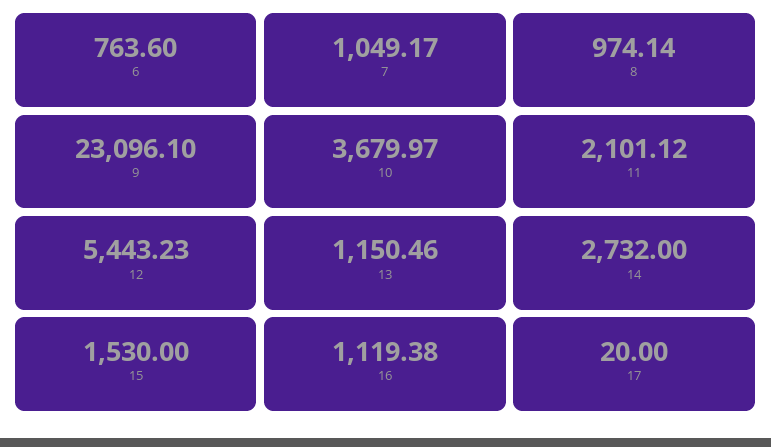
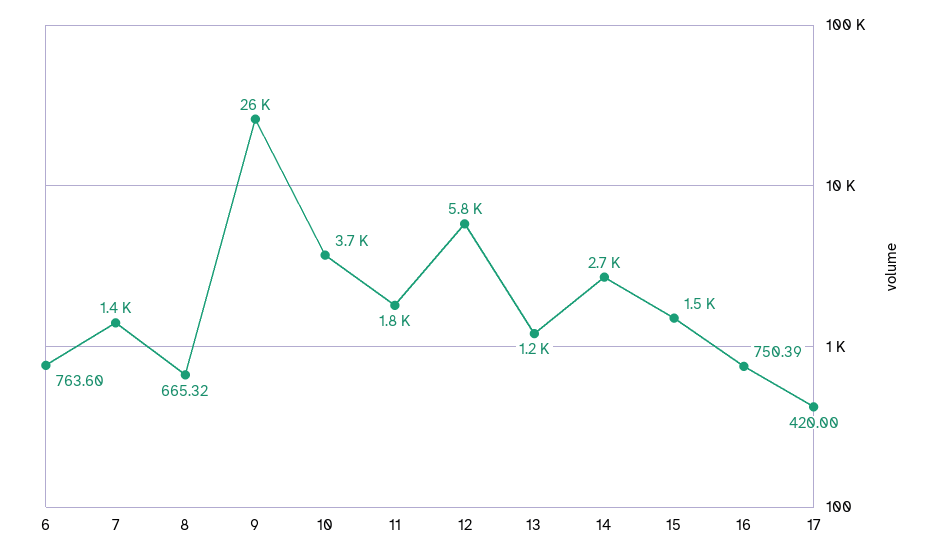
  {
    "6": 763.6,
-   "7": 1049.17,
+   "7": 1400,
-   "8": 974.14,
+   "8": 665.32,
-   "9": 23096.1,
+   "9": 26000,
    "10": 3679.97,
-   "11": 2101.12,
+   "11": 1800,
-   "12": 5443.23,
+   "12": 5800,
    "13": 1150.46,
    "14": 2732,
    "15": 1530,
-   "16": 1119.38,
+   "16": 750.39,
-   "17": 20
+   "17": 420
  }

